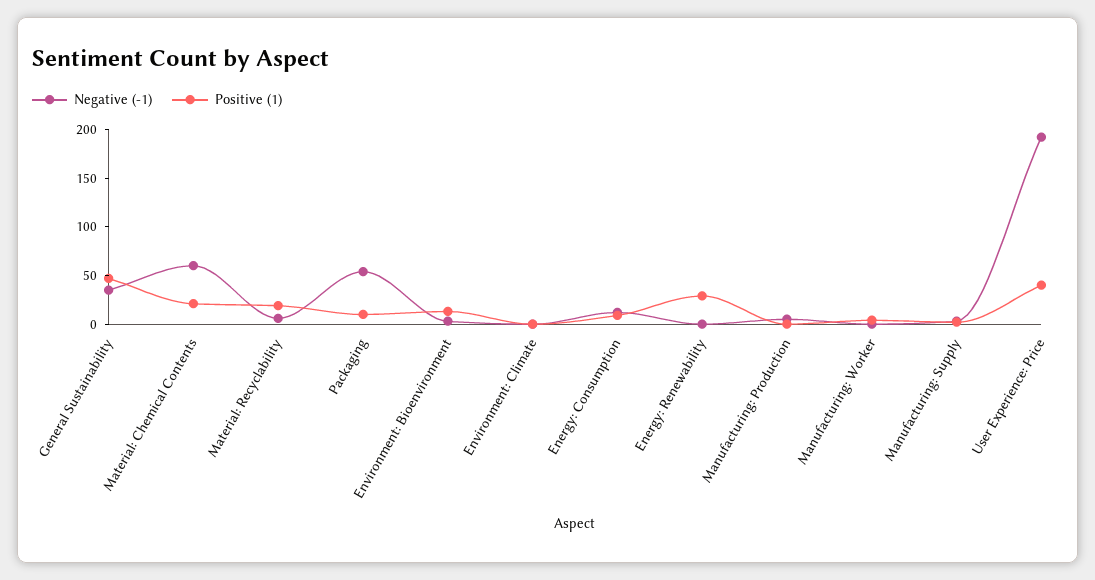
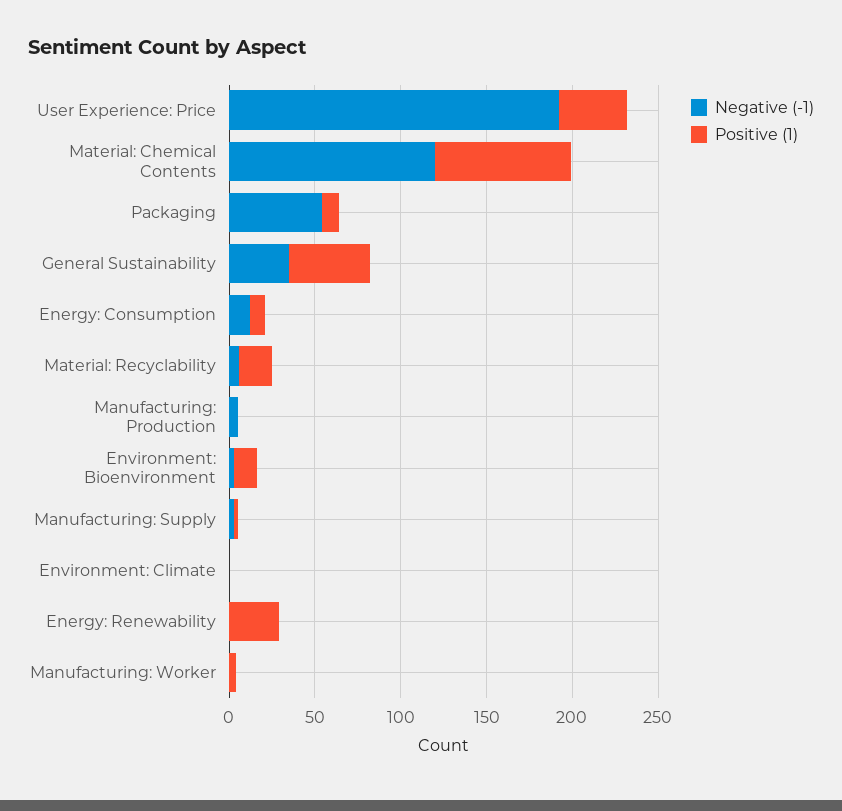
  {
    "Negative (-1)": {
      "General Sustainability": 40,
-     "Material: Chemical Contents": 60,
+     "Material: Chemical Contents": 120,
      "Material: Recyclability": 10,
      "Packaging": 50,
      "Environment: Bioenvironment": 0,
      "Environment: Climate": 0,
      "Energy: Consumption": 10,
      "Energy: Renewability": 0,
      "Manufacturing: Production": 10,
      "Manufacturing: Worker": 0,
      "Manufacturing: Supply": 0,
      "User Experience: Price": 190
    },
    "Positive (1)": {
      "General Sustainability": 50,
-     "Material: Chemical Contents": 20,
+     "Material: Chemical Contents": 80,
      "Material: Recyclability": 20,
      "Packaging": 10,
      "Environment: Bioenvironment": 10,
      "Environment: Climate": 0,
      "Energy: Consumption": 10,
      "Energy: Renewability": 30,
      "Manufacturing: Production": 0,
      "Manufacturing: Worker": 0,
      "Manufacturing: Supply": 0,
      "User Experience: Price": 40
    }
  }

